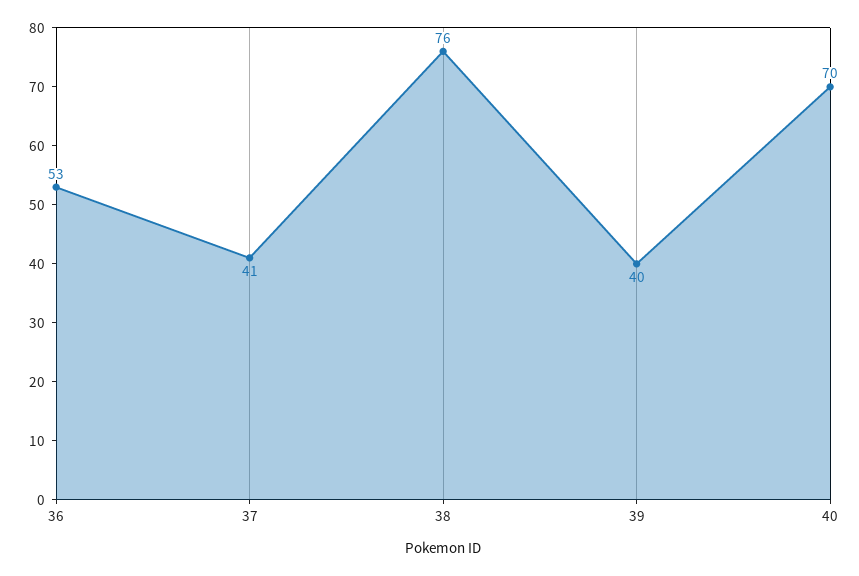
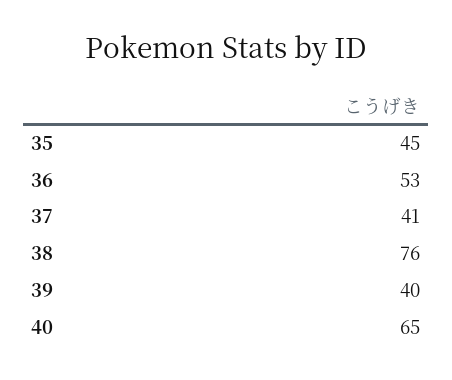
  {
    "36": 53,
    "37": 41,
    "38": 76,
    "39": 40,
-   "40": 70
+   "40": 65,
+   "35": 45
  }

